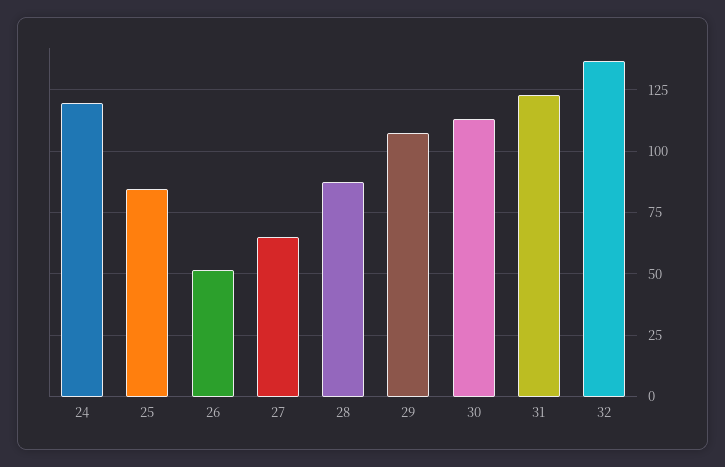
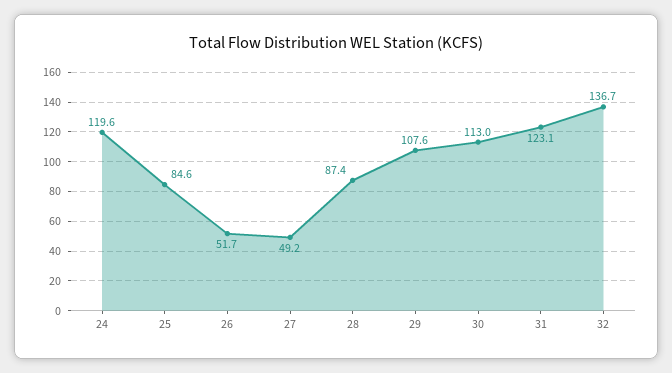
  {
    "24": 119.6,
    "25": 84.6,
    "26": 51.7,
-   "27": 65,
+   "27": 49.2,
    "28": 87.4,
    "29": 107.6,
    "30": 113,
    "31": 123.1,
    "32": 136.7
  }

